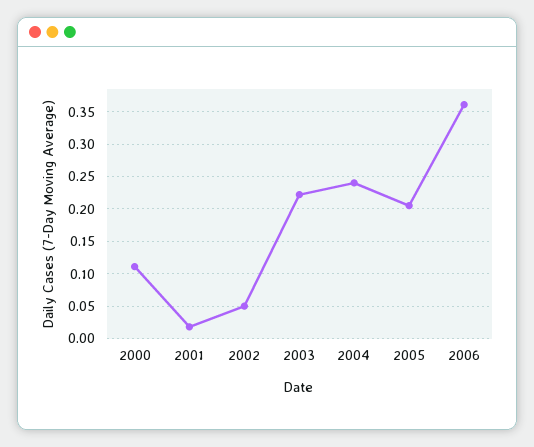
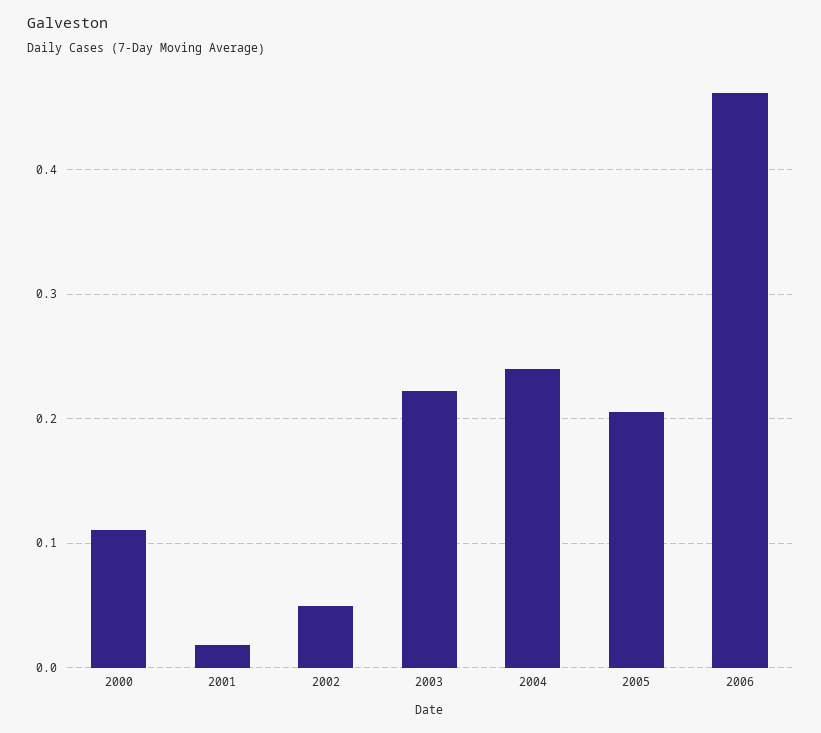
  {
    "2000": 0.11,
    "2001": 0.02,
    "2002": 0.05,
    "2003": 0.22,
    "2004": 0.24,
    "2005": 0.21,
-   "2006": 0.36
+   "2006": 0.46
  }

